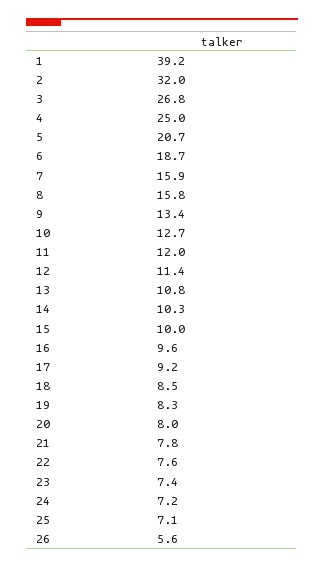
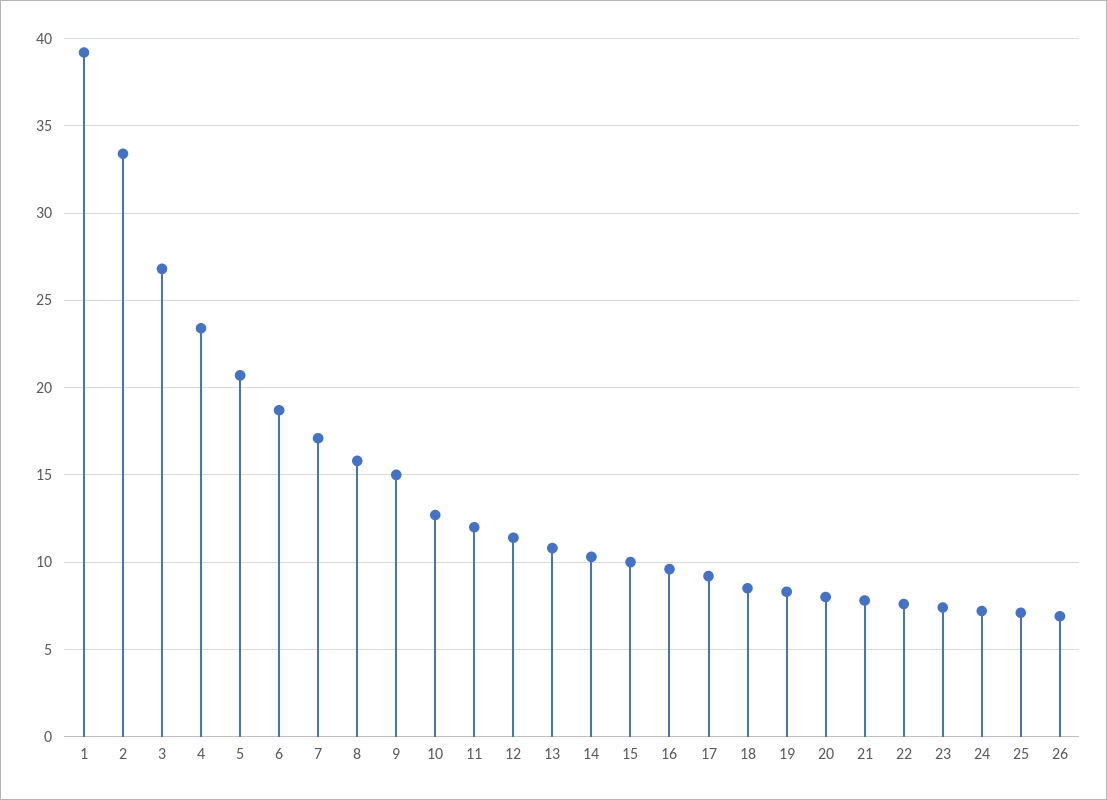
  {
    "1": 39.2,
-   "2": 32,
+   "2": 33.5,
    "3": 26.8,
-   "4": 25,
+   "4": 23.5,
    "5": 20.7,
    "6": 18.7,
-   "7": 15.9,
+   "7": 17,
    "8": 15.8,
-   "9": 13.4,
+   "9": 15,
    "10": 12.7,
    "11": 12,
    "12": 11.4,
    "13": 10.8,
    "14": 10.3,
    "15": 10,
    "16": 9.6,
    "17": 9.2,
    "18": 8.5,
    "19": 8.3,
    "20": 8,
    "21": 7.8,
    "22": 7.6,
    "23": 7.4,
    "24": 7.2,
    "25": 7.1,
-   "26": 5.6
+   "26": 7
  }

